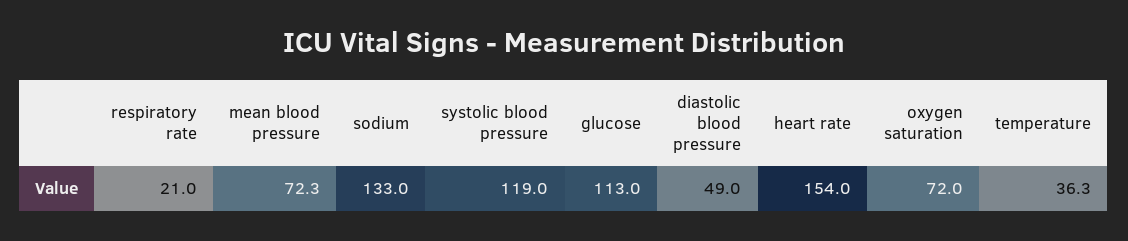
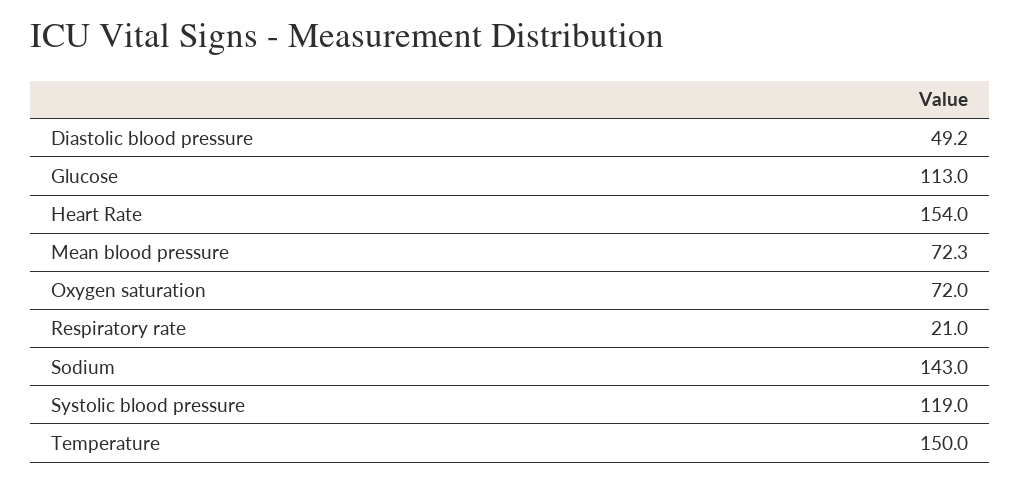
  {
    "respiratory rate": 21,
    "mean blood pressure": 72.3,
-   "sodium": 133,
+   "sodium": 143,
    "systolic blood pressure": 119,
    "glucose": 113,
-   "diastolic blood pressure": 49,
+   "diastolic blood pressure": 49.2,
    "heart rate": 154,
    "oxygen saturation": 72,
-   "temperature": 36.3
+   "temperature": 150
  }

